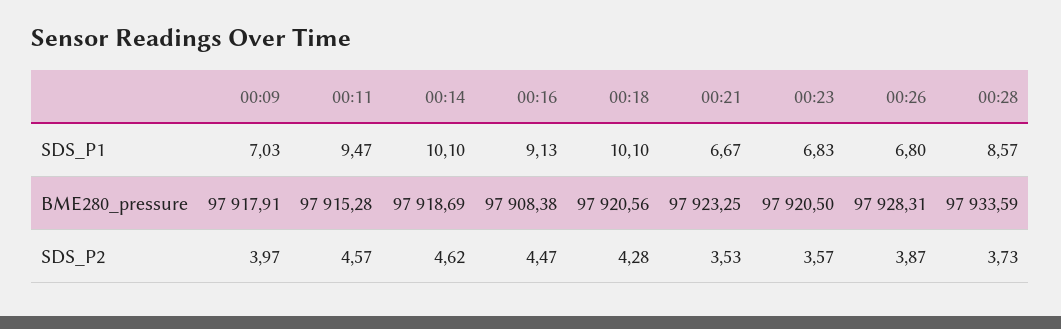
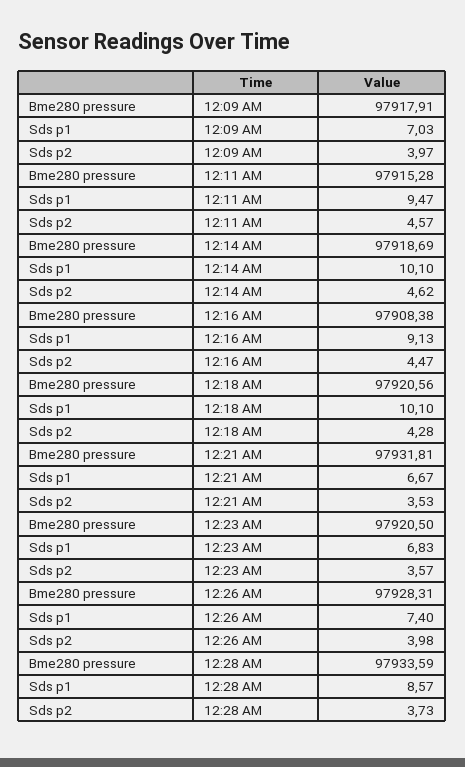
  {
    "00:09": {
      "SDS_P1": 7.03,
      "BME280_pressure": 97917.91,
      "SDS_P2": 3.97
    },
    "00:11": {
      "SDS_P1": 9.47,
      "BME280_pressure": 97915.28,
      "SDS_P2": 4.57
    },
    "00:14": {
      "SDS_P1": 10.1,
      "BME280_pressure": 97918.69,
      "SDS_P2": 4.62
    },
    "00:16": {
      "SDS_P1": 9.13,
      "BME280_pressure": 97908.38,
      "SDS_P2": 4.47
    },
    "00:18": {
      "SDS_P1": 10.1,
      "BME280_pressure": 97920.56,
      "SDS_P2": 4.28
    },
    "00:21": {
      "SDS_P1": 6.67,
-     "BME280_pressure": 97923.25,
+     "BME280_pressure": 97931.81,
      "SDS_P2": 3.53
    },
    "00:23": {
      "SDS_P1": 6.83,
      "BME280_pressure": 97920.5,
      "SDS_P2": 3.57
    },
    "00:26": {
-     "SDS_P1": 6.8,
+     "SDS_P1": 7.4,
      "BME280_pressure": 97928.31,
-     "SDS_P2": 3.87
+     "SDS_P2": 3.98
    },
    "00:28": {
      "SDS_P1": 8.57,
      "BME280_pressure": 97933.59,
      "SDS_P2": 3.73
    }
  }

